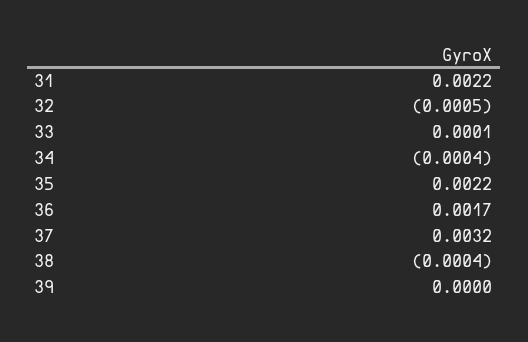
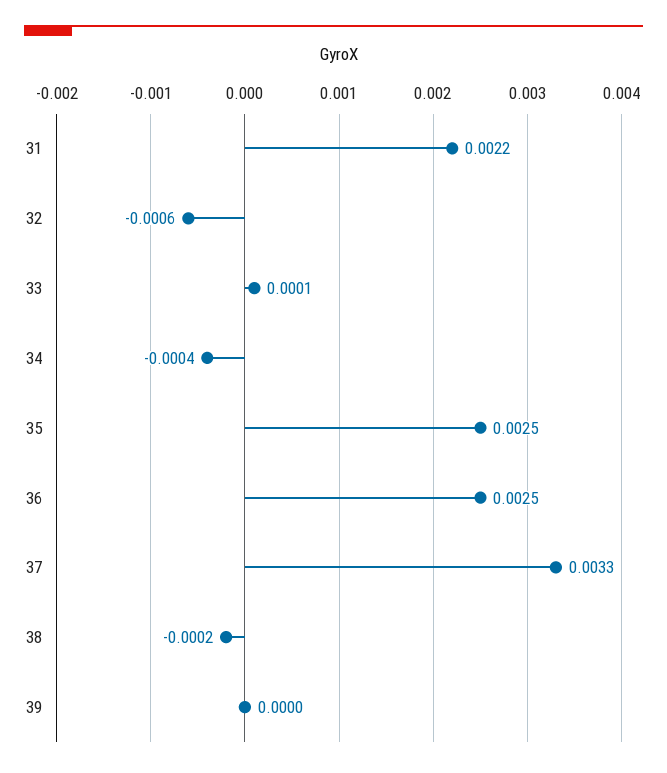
  {
    "31": 0.0022,
-   "32": -0.0005,
+   "32": -0.0006,
    "33": 0.0001,
    "34": -0.0004,
-   "35": 0.0022,
+   "35": 0.0025,
-   "36": 0.0017,
+   "36": 0.0025,
-   "37": 0.0032,
+   "37": 0.0033,
-   "38": -0.0004,
+   "38": -0.0002,
    "39": 0
  }

